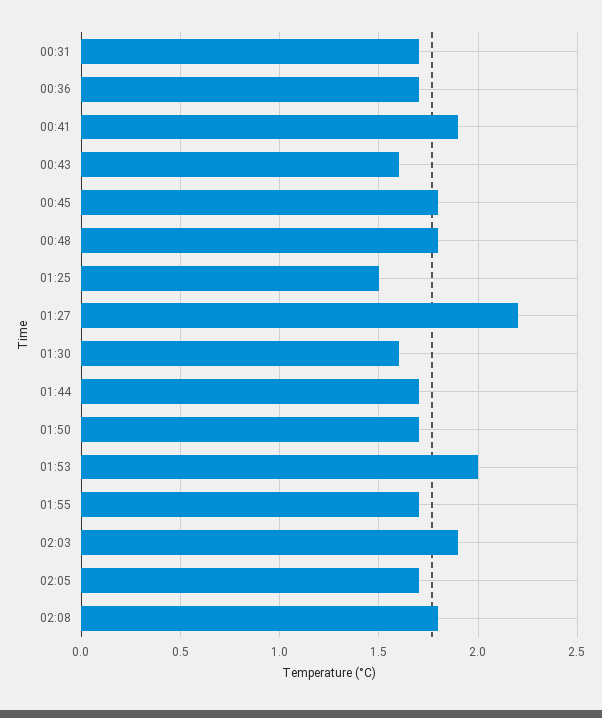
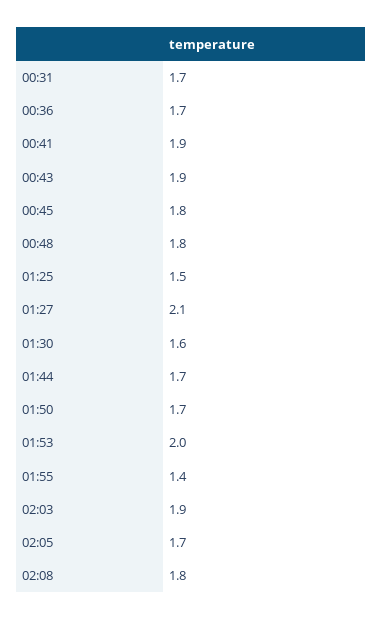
  {
    "00:31": 1.7,
    "00:36": 1.7,
    "00:41": 1.9,
-   "00:43": 1.6,
+   "00:43": 1.9,
    "00:45": 1.8,
    "00:48": 1.8,
    "01:25": 1.5,
-   "01:27": 2.2,
+   "01:27": 2.1,
    "01:30": 1.6,
    "01:44": 1.7,
    "01:50": 1.7,
    "01:53": 2,
-   "01:55": 1.7,
+   "01:55": 1.4,
    "02:03": 1.9,
    "02:05": 1.7,
    "02:08": 1.8
  }

